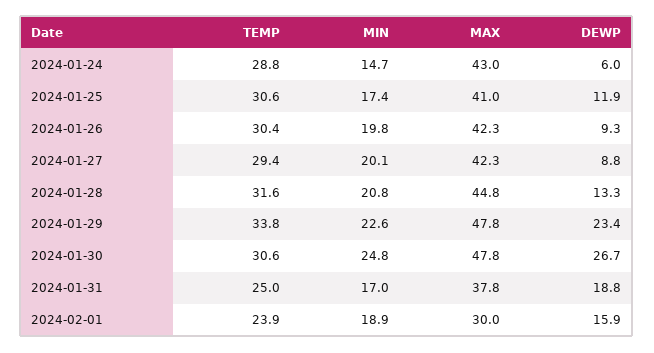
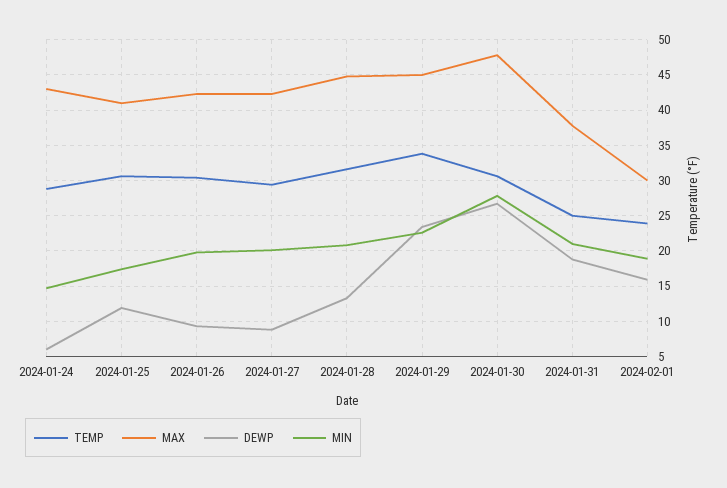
  {
    "TEMP": {
      "2024-01-24": 28.8,
      "2024-01-25": 30.6,
      "2024-01-26": 30.4,
      "2024-01-27": 29.4,
      "2024-01-28": 31.6,
      "2024-01-29": 33.8,
      "2024-01-30": 30.6,
      "2024-01-31": 25,
      "2024-02-01": 23.9
    },
    "MIN": {
      "2024-01-24": 14.7,
      "2024-01-25": 17.4,
      "2024-01-26": 19.8,
      "2024-01-27": 20.1,
      "2024-01-28": 20.8,
      "2024-01-29": 22.6,
-     "2024-01-30": 24.8,
+     "2024-01-30": 28,
-     "2024-01-31": 17,
+     "2024-01-31": 21,
      "2024-02-01": 18.9
    },
    "MAX": {
      "2024-01-24": 43,
      "2024-01-25": 41,
      "2024-01-26": 42.3,
      "2024-01-27": 42.3,
      "2024-01-28": 44.8,
-     "2024-01-29": 47.8,
+     "2024-01-29": 45,
      "2024-01-30": 47.8,
      "2024-01-31": 37.8,
      "2024-02-01": 30
    },
    "DEWP": {
      "2024-01-24": 6,
      "2024-01-25": 11.9,
      "2024-01-26": 9.3,
      "2024-01-27": 8.8,
      "2024-01-28": 13.3,
      "2024-01-29": 23.4,
      "2024-01-30": 26.7,
      "2024-01-31": 18.8,
      "2024-02-01": 15.9
    }
  }

